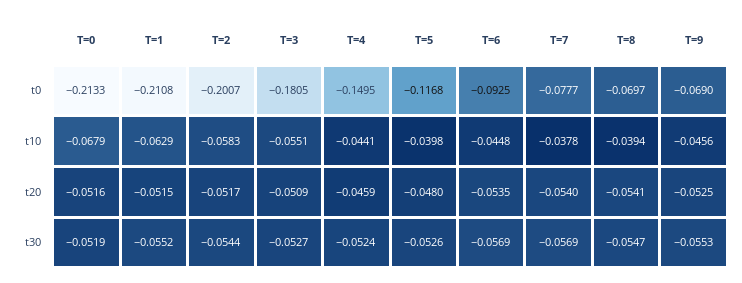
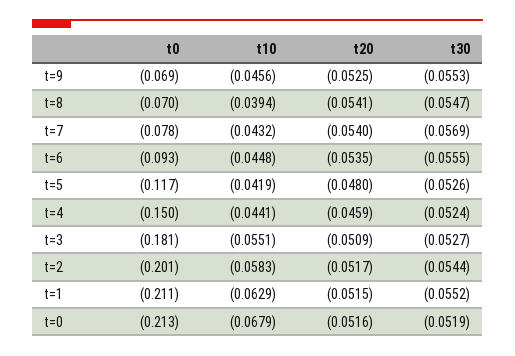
  {
    "T=0": {
      "t0": -0.2133,
      "t10": -0.0679,
      "t20": -0.0516,
      "t30": -0.0519
    },
    "T=1": {
      "t0": -0.2108,
      "t10": -0.0629,
      "t20": -0.0515,
      "t30": -0.0552
    },
    "T=2": {
      "t0": -0.2007,
      "t10": -0.0583,
      "t20": -0.0517,
      "t30": -0.0544
    },
    "T=3": {
      "t0": -0.1805,
      "t10": -0.0551,
      "t20": -0.0509,
      "t30": -0.0527
    },
    "T=4": {
      "t0": -0.1495,
      "t10": -0.0441,
      "t20": -0.0459,
      "t30": -0.0524
    },
    "T=5": {
      "t0": -0.1168,
-     "t10": -0.0398,
+     "t10": -0.0419,
      "t20": -0.048,
      "t30": -0.0526
    },
    "T=6": {
      "t0": -0.0925,
      "t10": -0.0448,
      "t20": -0.0535,
-     "t30": -0.0569
+     "t30": -0.0555
    },
    "T=7": {
      "t0": -0.0777,
-     "t10": -0.0378,
+     "t10": -0.0432,
      "t20": -0.054,
      "t30": -0.0569
    },
    "T=8": {
      "t0": -0.0697,
      "t10": -0.0394,
      "t20": -0.0541,
      "t30": -0.0547
    },
    "T=9": {
      "t0": -0.069,
      "t10": -0.0456,
      "t20": -0.0525,
      "t30": -0.0553
    }
  }

